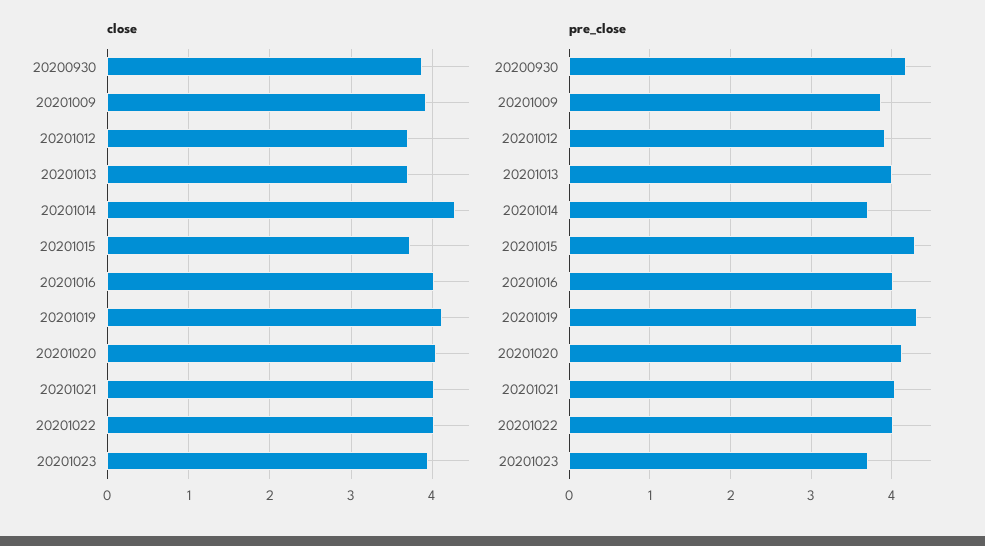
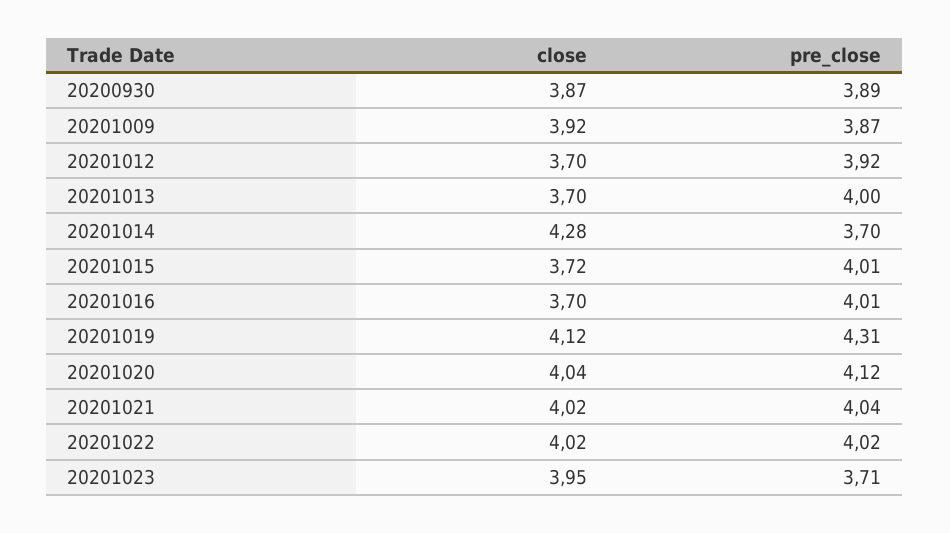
  {
    "close": {
      "20200930": 3.87,
      "20201009": 3.92,
      "20201012": 3.7,
      "20201013": 3.7,
      "20201014": 4.28,
      "20201015": 3.72,
-     "20201016": 4,
+     "20201016": 3.7,
      "20201019": 4.12,
      "20201020": 4.04,
      "20201021": 4.02,
      "20201022": 4.02,
      "20201023": 3.95
    },
    "pre_close": {
-     "20200930": 4.2,
+     "20200930": 3.89,
      "20201009": 3.87,
      "20201012": 3.92,
      "20201013": 4,
      "20201014": 3.7,
-     "20201015": 4.3,
+     "20201015": 4.01,
      "20201016": 4.01,
      "20201019": 4.31,
      "20201020": 4.12,
      "20201021": 4.04,
      "20201022": 4.02,
      "20201023": 3.71
    }
  }

